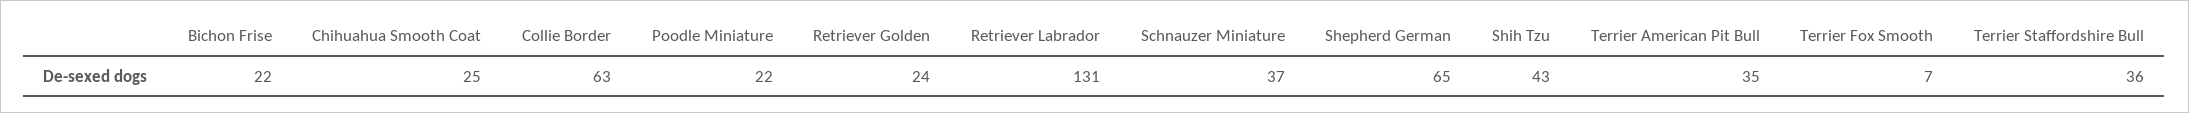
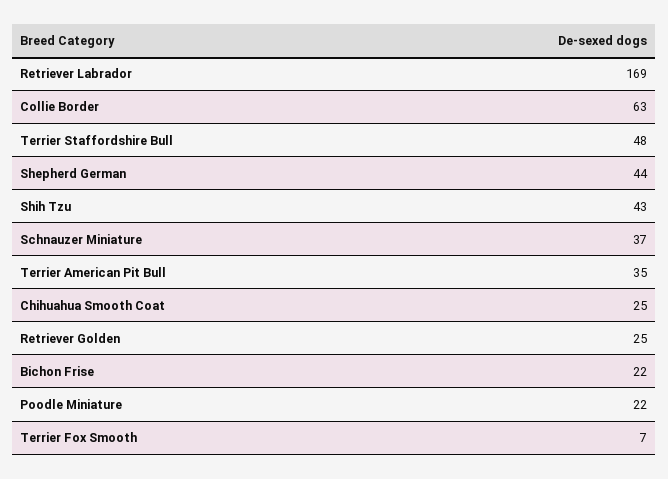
  {
    "Bichon Frise": 22,
    "Chihuahua Smooth Coat": 25,
    "Collie Border": 63,
    "Poodle Miniature": 22,
-   "Retriever Golden": 24,
+   "Retriever Golden": 25,
-   "Retriever Labrador": 131,
+   "Retriever Labrador": 169,
    "Schnauzer Miniature": 37,
-   "Shepherd German": 65,
+   "Shepherd German": 44,
    "Shih Tzu": 43,
    "Terrier American Pit Bull": 35,
    "Terrier Fox Smooth": 7,
-   "Terrier Staffordshire Bull": 36
+   "Terrier Staffordshire Bull": 48
  }

